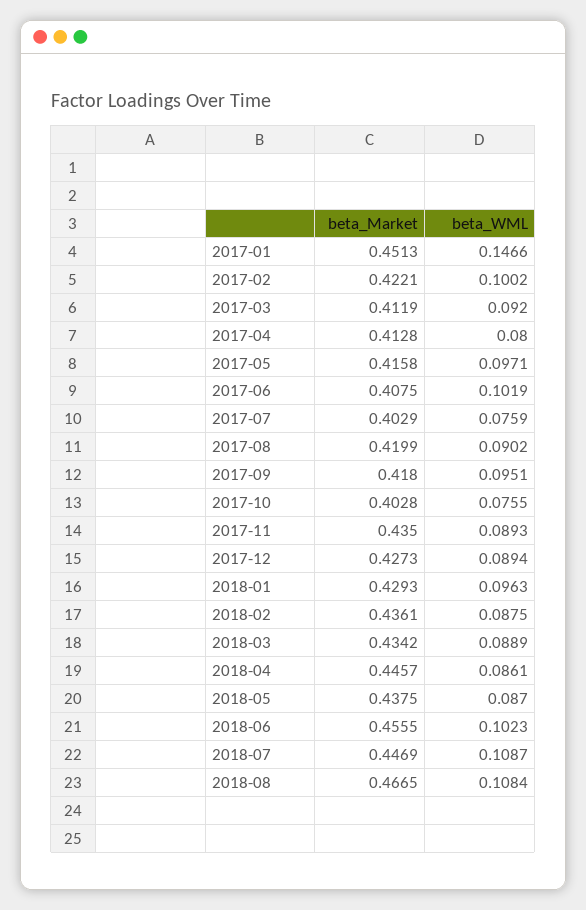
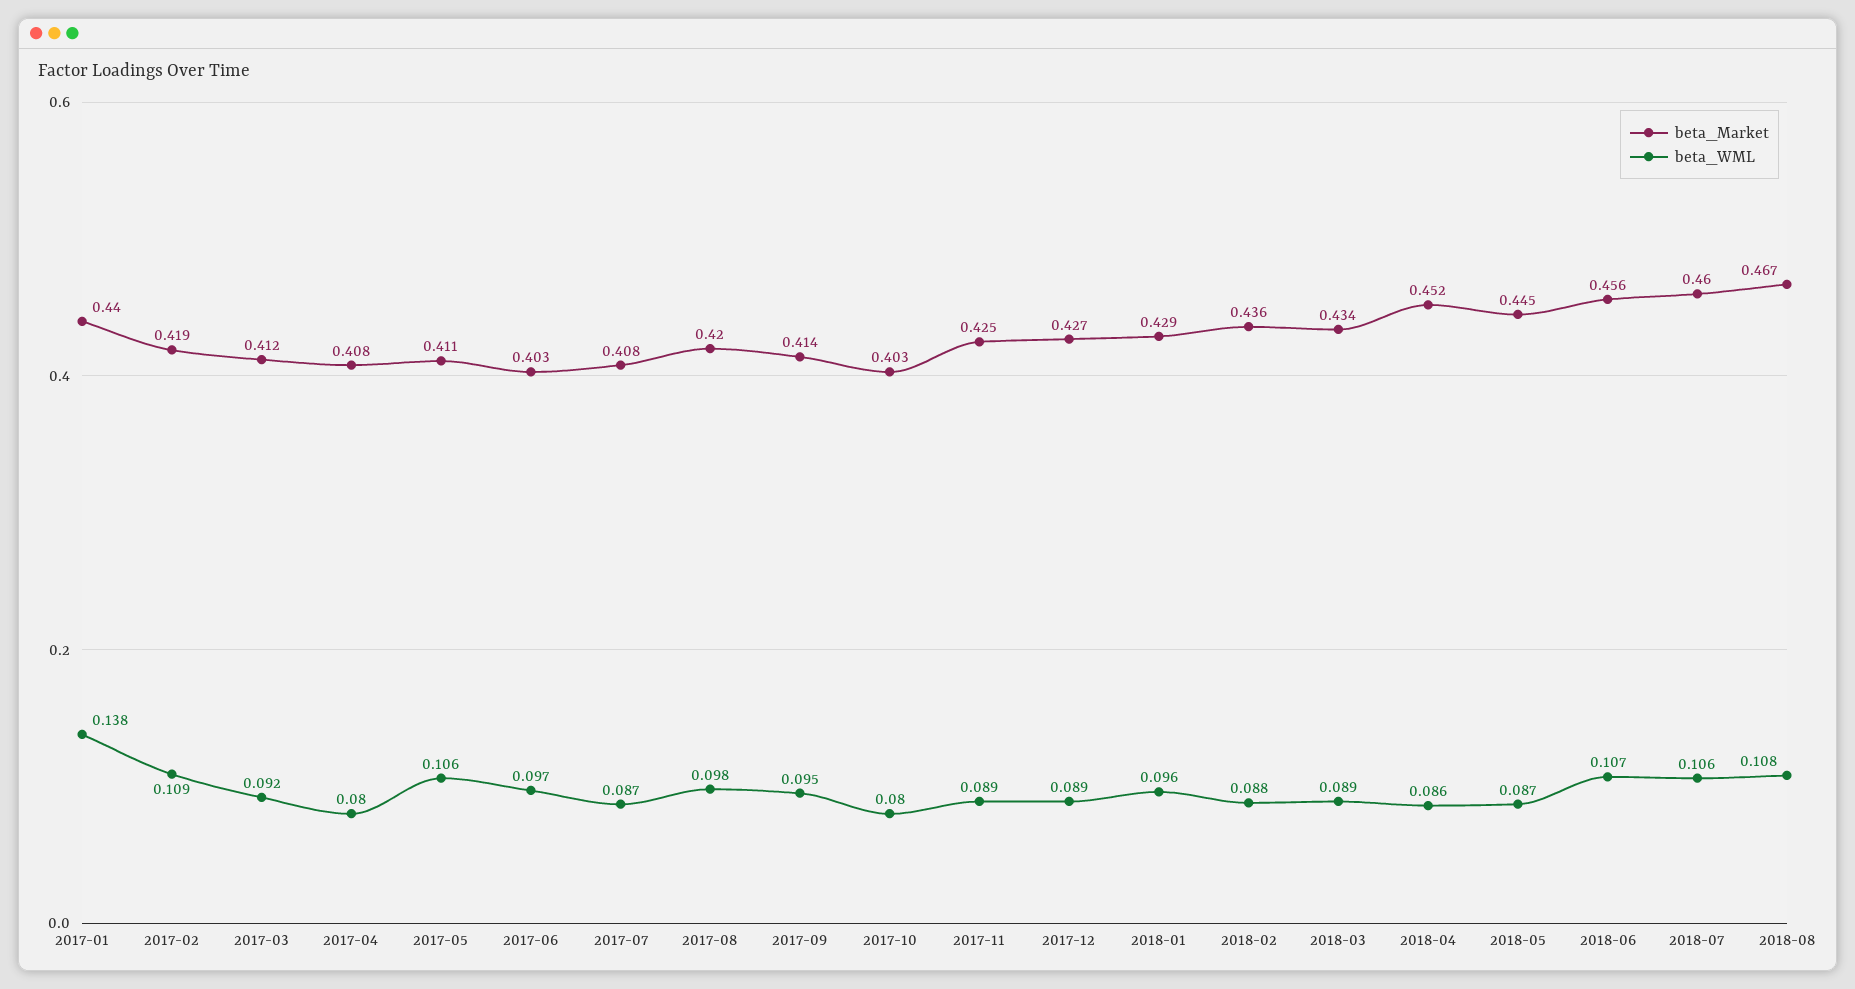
  {
    "beta_Market": {
-     "2017-01": 0.4513,
+     "2017-01": 0.44,
-     "2017-02": 0.4221,
+     "2017-02": 0.419,
      "2017-03": 0.4119,
-     "2017-04": 0.4128,
+     "2017-04": 0.408,
-     "2017-05": 0.4158,
+     "2017-05": 0.411,
-     "2017-06": 0.4075,
+     "2017-06": 0.403,
-     "2017-07": 0.4029,
+     "2017-07": 0.408,
      "2017-08": 0.4199,
-     "2017-09": 0.418,
+     "2017-09": 0.414,
      "2017-10": 0.4028,
-     "2017-11": 0.435,
+     "2017-11": 0.425,
      "2017-12": 0.4273,
      "2018-01": 0.4293,
      "2018-02": 0.4361,
      "2018-03": 0.4342,
-     "2018-04": 0.4457,
+     "2018-04": 0.452,
-     "2018-05": 0.4375,
+     "2018-05": 0.445,
      "2018-06": 0.4555,
-     "2018-07": 0.4469,
+     "2018-07": 0.46,
      "2018-08": 0.4665
    },
    "beta_WML": {
-     "2017-01": 0.1466,
+     "2017-01": 0.138,
-     "2017-02": 0.1002,
+     "2017-02": 0.109,
      "2017-03": 0.092,
      "2017-04": 0.08,
-     "2017-05": 0.0971,
+     "2017-05": 0.106,
-     "2017-06": 0.1019,
+     "2017-06": 0.097,
-     "2017-07": 0.0759,
+     "2017-07": 0.087,
-     "2017-08": 0.0902,
+     "2017-08": 0.098,
      "2017-09": 0.0951,
-     "2017-10": 0.0755,
+     "2017-10": 0.08,
      "2017-11": 0.0893,
      "2017-12": 0.0894,
      "2018-01": 0.0963,
      "2018-02": 0.0875,
      "2018-03": 0.0889,
      "2018-04": 0.0861,
      "2018-05": 0.087,
-     "2018-06": 0.1023,
+     "2018-06": 0.107,
-     "2018-07": 0.1087,
+     "2018-07": 0.106,
      "2018-08": 0.1084
    }
  }

